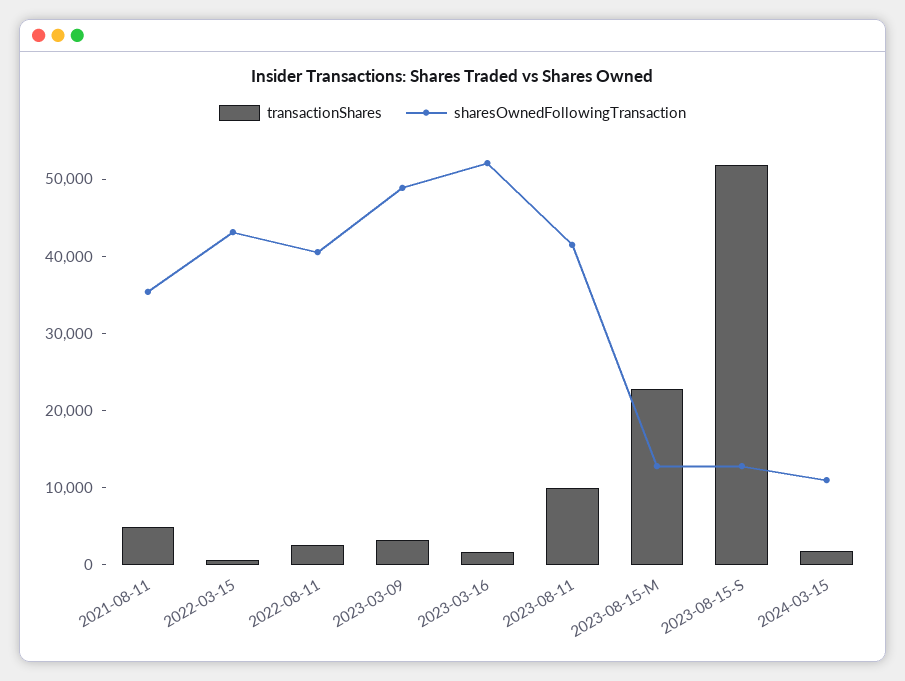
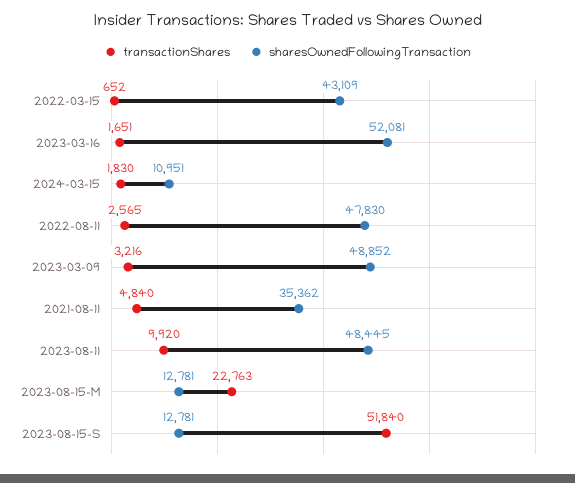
  {
    "transactionShares": {
      "2021-08-11": 4840,
      "2022-03-15": 652,
      "2022-08-11": 2565,
      "2023-03-09": 3216,
      "2023-03-16": 1651,
      "2023-08-11": 9920,
      "2023-08-15-M": 22763,
      "2023-08-15-S": 51840,
      "2024-03-15": 1830
    },
    "sharesOwnedFollowingTransaction": {
      "2021-08-11": 35362,
      "2022-03-15": 43109,
-     "2022-08-11": 40000,
+     "2022-08-11": 47830,
      "2023-03-09": 48852,
      "2023-03-16": 52081,
-     "2023-08-11": 42000,
+     "2023-08-11": 48445,
      "2023-08-15-M": 12781,
      "2023-08-15-S": 12781,
      "2024-03-15": 10951
    }
  }

